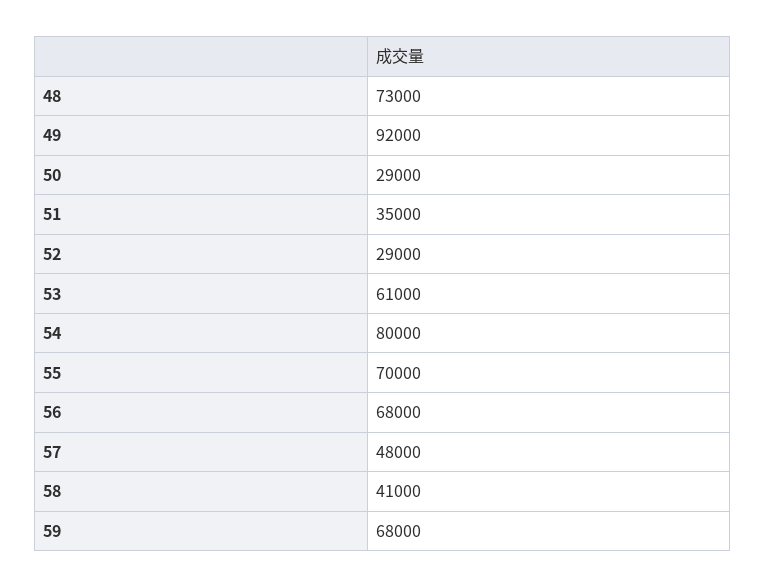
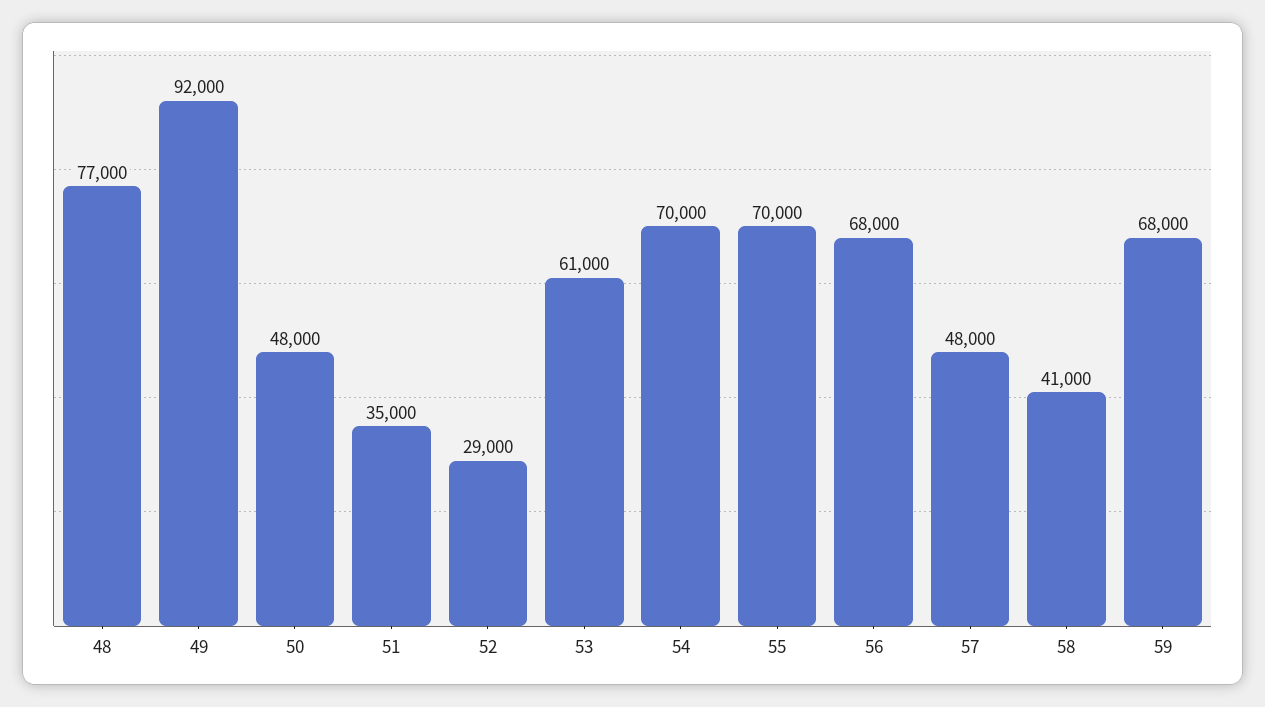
  {
-   "48": 73000,
+   "48": 77000,
    "49": 92000,
-   "50": 29000,
+   "50": 48000,
    "51": 35000,
    "52": 29000,
    "53": 61000,
-   "54": 80000,
+   "54": 70000,
    "55": 70000,
    "56": 68000,
    "57": 48000,
    "58": 41000,
    "59": 68000
  }

